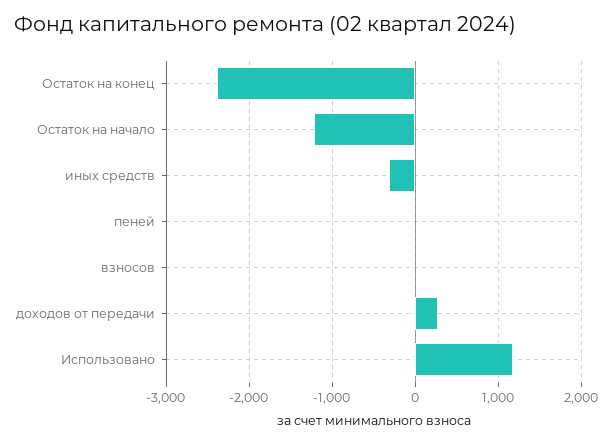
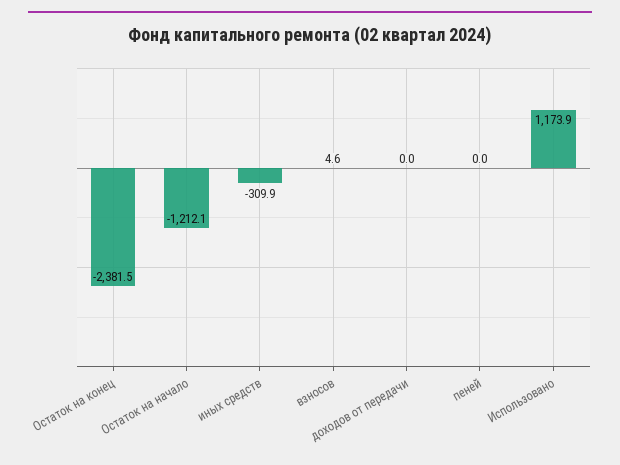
  {
    "Остаток на конец": -2381.5,
    "Остаток на начало": -1212.1,
    "иных средств": -309.9,
    "пеней": 0,
    "взносов": 4.6,
-   "доходов от передачи": 300,
+   "доходов от передачи": 0,
    "Использовано": 1173.9
  }

